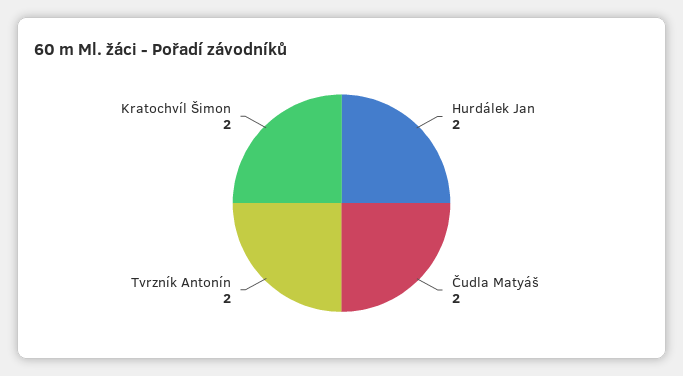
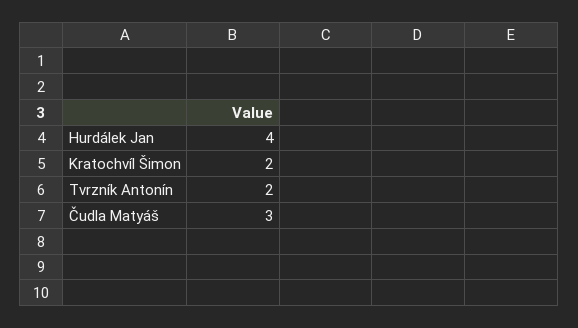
  {
-   "Hurdálek Jan": 2,
+   "Hurdálek Jan": 4,
-   "Čudla Matyáš": 2,
+   "Čudla Matyáš": 3,
    "Tvrzník Antonín": 2,
    "Kratochvíl Šimon": 2
  }

